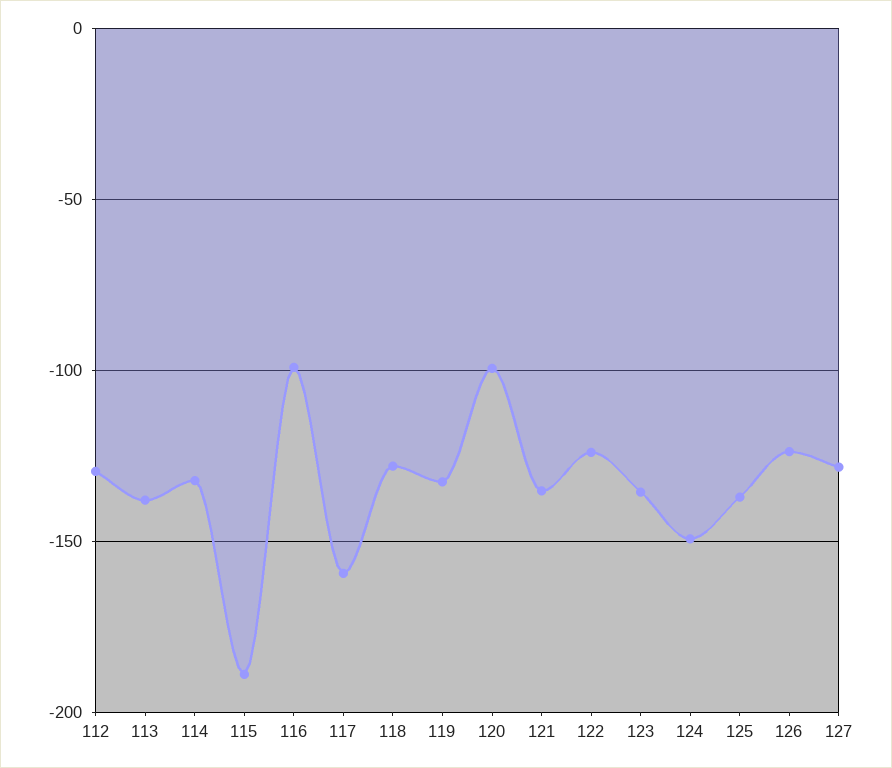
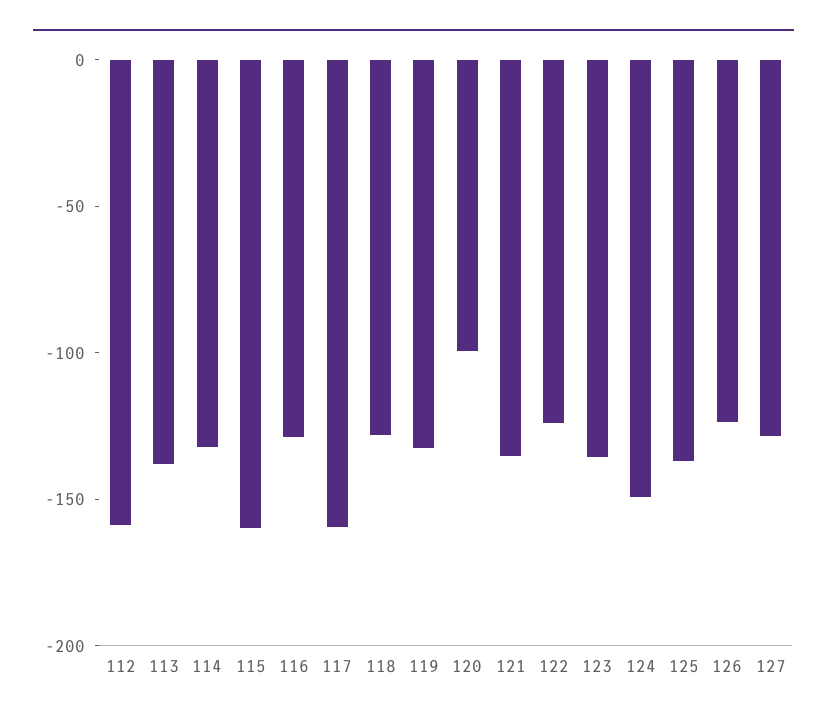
  {
-   "112": -130,
+   "112": -160,
    "113": -140,
    "114": -130,
-   "115": -190,
+   "115": -160,
-   "116": -100,
+   "116": -130,
    "117": -160,
    "118": -130,
    "119": -135,
    "120": -100,
    "121": -135,
    "122": -125,
    "123": -135,
    "124": -150,
    "125": -135,
    "126": -125,
    "127": -130
  }

